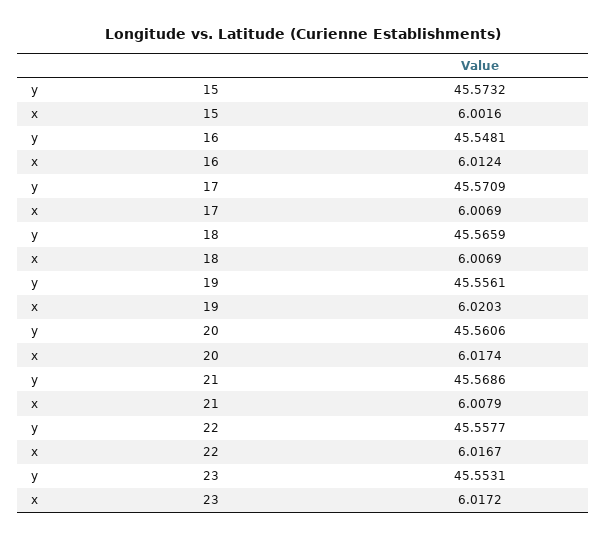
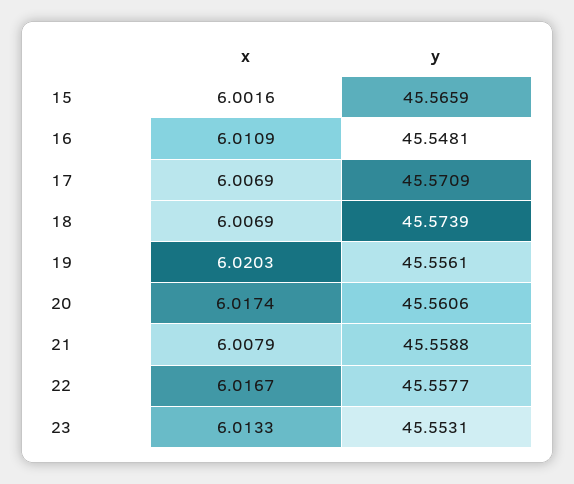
  {
    "y": {
-     "15": 45.5732,
+     "15": 45.5659,
      "16": 45.5481,
      "17": 45.5709,
-     "18": 45.5659,
+     "18": 45.5739,
      "19": 45.5561,
      "20": 45.5606,
-     "21": 45.5686,
+     "21": 45.5588,
      "22": 45.5577,
      "23": 45.5531
    },
    "x": {
      "15": 6.0016,
-     "16": 6.0124,
+     "16": 6.0109,
      "17": 6.0069,
      "18": 6.0069,
      "19": 6.0203,
      "20": 6.0174,
      "21": 6.0079,
      "22": 6.0167,
-     "23": 6.0172
+     "23": 6.0133
    }
  }

